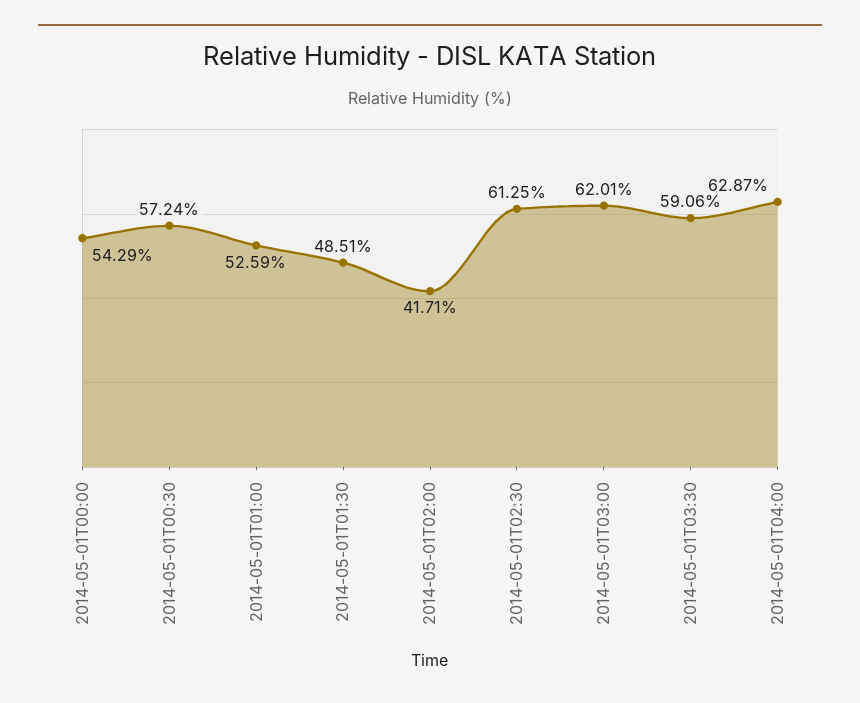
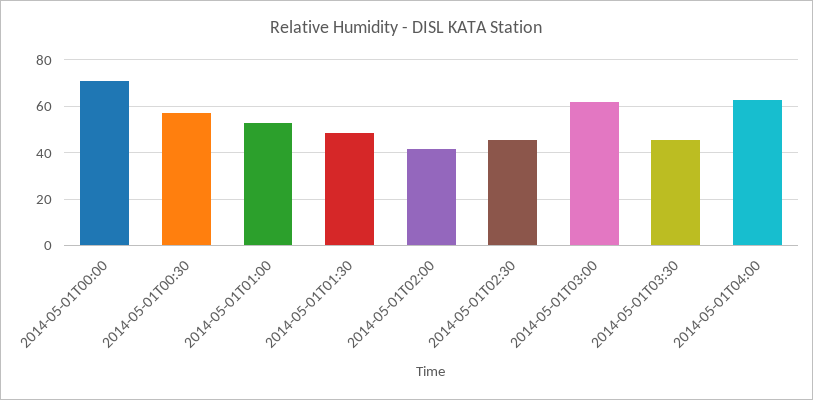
  {
-   "2014-05-01T00:00": 54.29,
+   "2014-05-01T00:00": 70,
    "2014-05-01T00:30": 57.24,
    "2014-05-01T01:00": 52.59,
    "2014-05-01T01:30": 48.51,
    "2014-05-01T02:00": 41.71,
-   "2014-05-01T02:30": 61.25,
+   "2014-05-01T02:30": 45,
    "2014-05-01T03:00": 62.01,
-   "2014-05-01T03:30": 59.06,
+   "2014-05-01T03:30": 45,
    "2014-05-01T04:00": 62.87
  }

